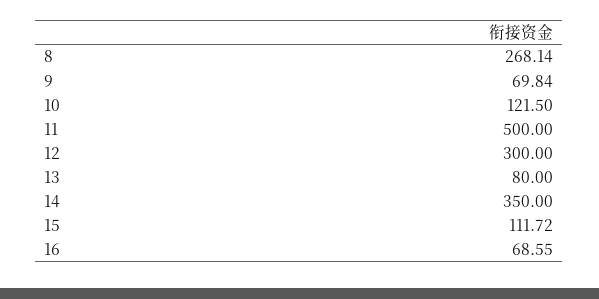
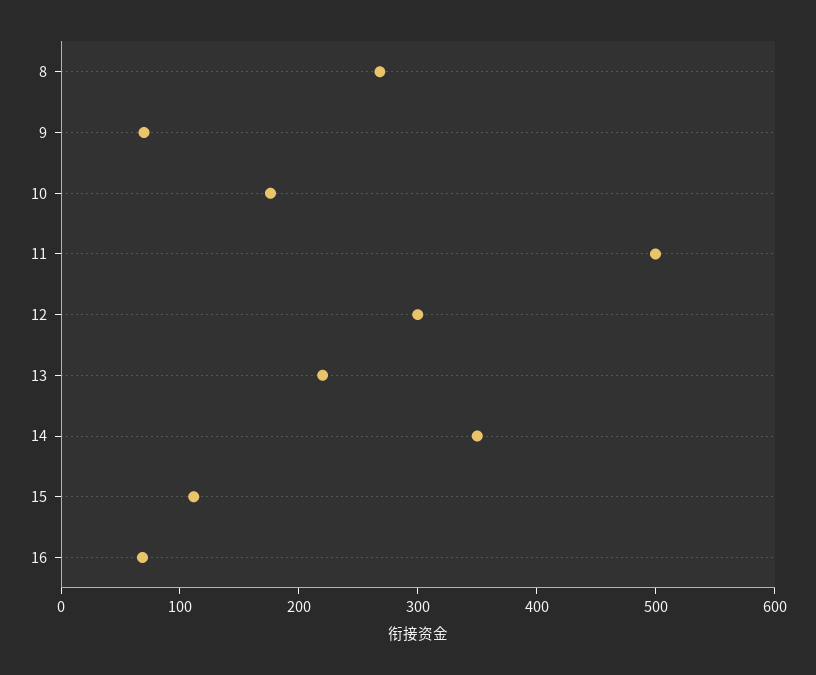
  {
    "8": 268.14,
    "9": 69.84,
-   "10": 121.5,
+   "10": 180,
    "11": 500,
    "12": 300,
-   "13": 80,
+   "13": 220,
    "14": 350,
    "15": 111.72,
    "16": 68.55
  }

